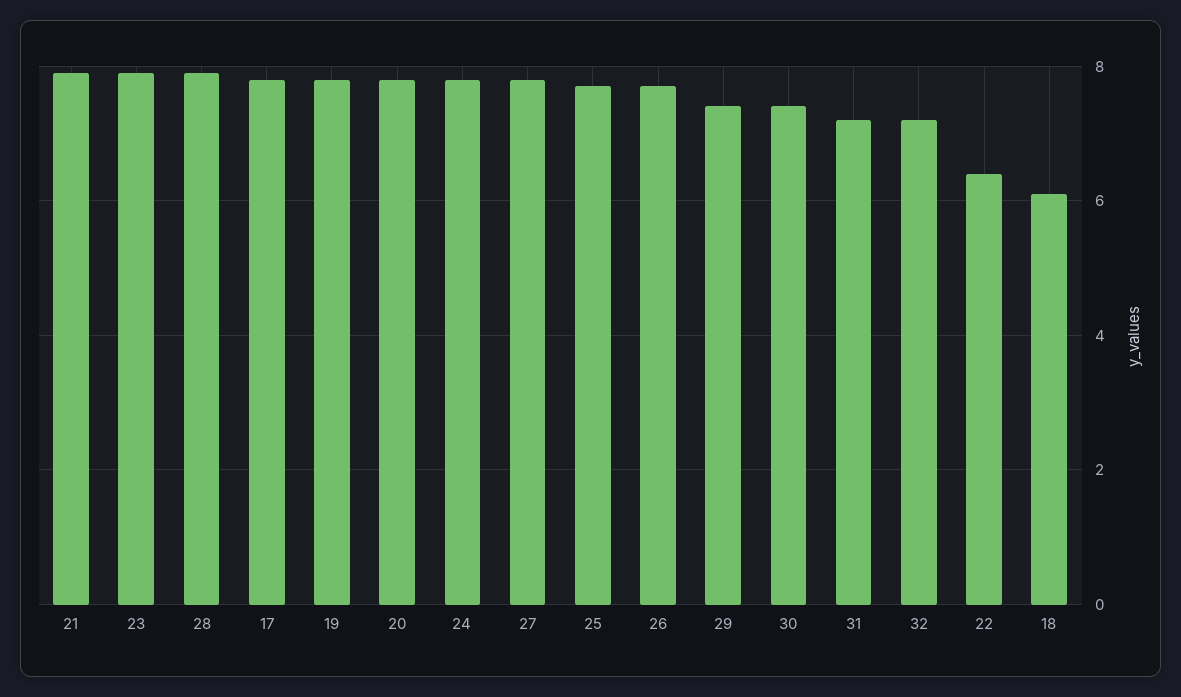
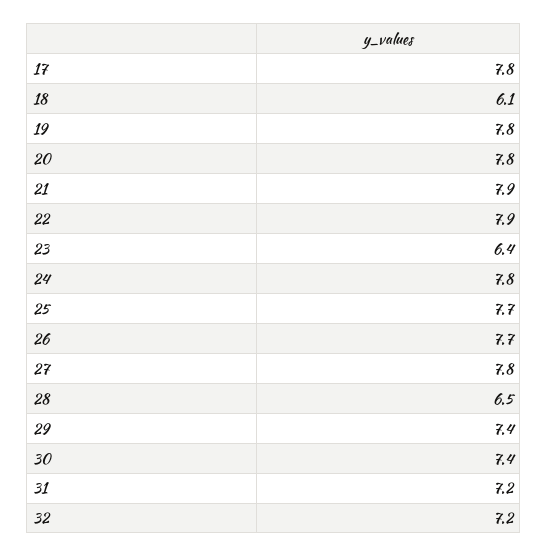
  {
    "21": 7.9,
-   "23": 8,
+   "23": 6.4,
-   "28": 8,
+   "28": 6.5,
    "17": 7.8,
    "19": 7.8,
    "20": 7.8,
    "24": 7.8,
    "27": 7.8,
    "25": 7.7,
    "26": 7.7,
    "29": 7.4,
    "30": 7.4,
    "31": 7.2,
    "32": 7.2,
-   "22": 6.5,
+   "22": 7.9,
    "18": 6.1
  }

